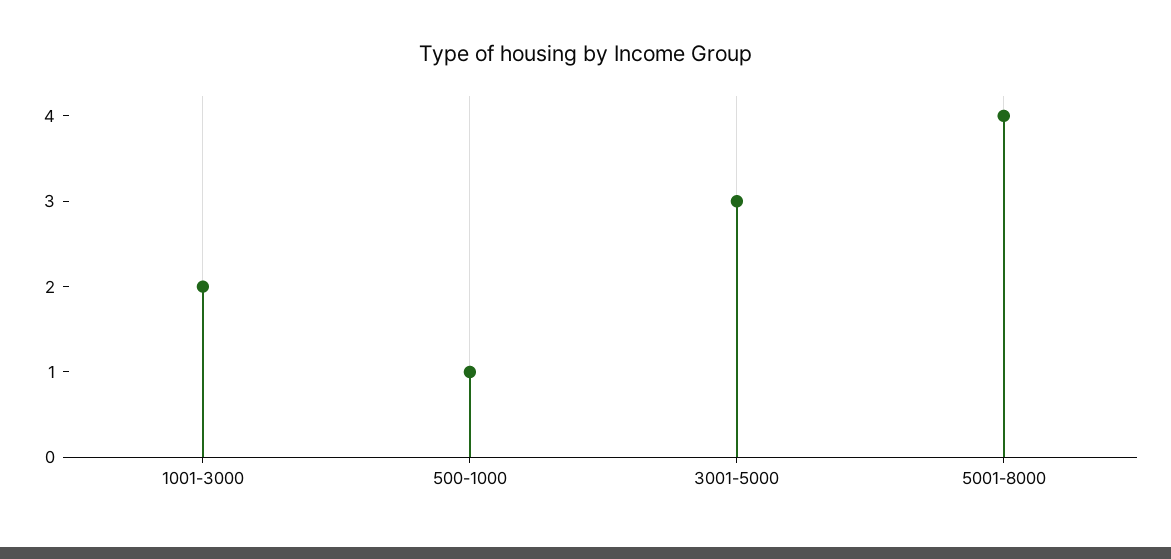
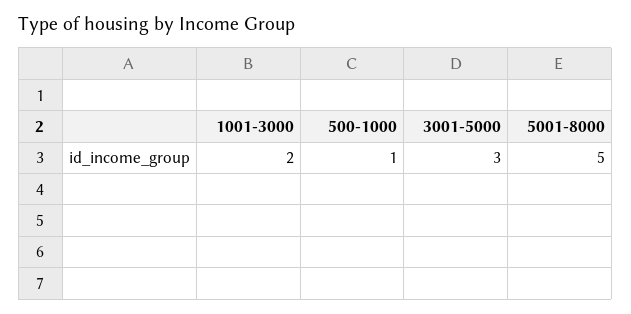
  {
    "1001-3000": 2,
    "500-1000": 1,
    "3001-5000": 3,
-   "5001-8000": 4
+   "5001-8000": 5
  }

